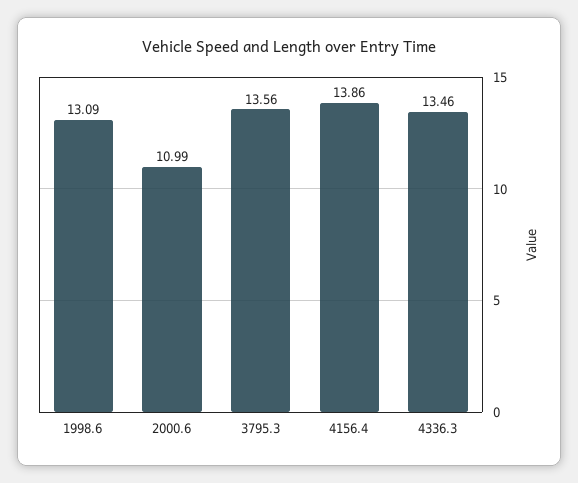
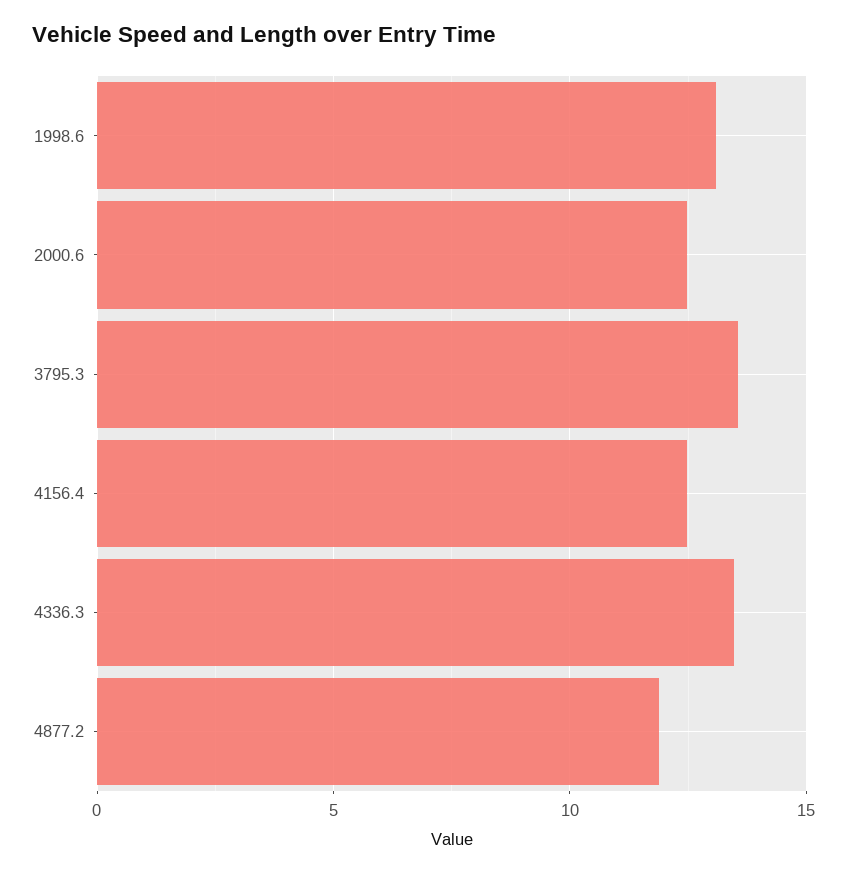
  {
    "1998.6": 13.09,
-   "2000.6": 10.99,
+   "2000.6": 12.5,
    "3795.3": 13.56,
-   "4156.4": 13.86,
+   "4156.4": 12.5,
-   "4336.3": 13.46
+   "4336.3": 13.46,
+   "4877.2": 12
  }

